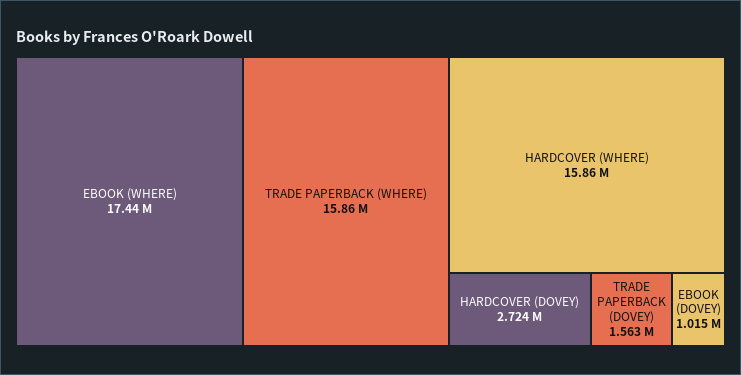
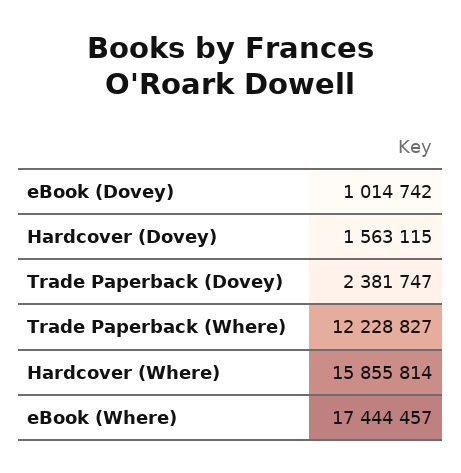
  {
    "EBOOK (WHERE)": 17444457,
-   "TRADE PAPERBACK (WHERE)": 15860000,
+   "TRADE PAPERBACK (WHERE)": 12228827,
    "HARDCOVER (WHERE)": 15855814,
-   "HARDCOVER (DOVEY)": 2724000,
+   "HARDCOVER (DOVEY)": 1563115,
-   "TRADE PAPERBACK (DOVEY)": 1563000,
+   "TRADE PAPERBACK (DOVEY)": 2381747,
    "EBOOK (DOVEY)": 1014742
  }

